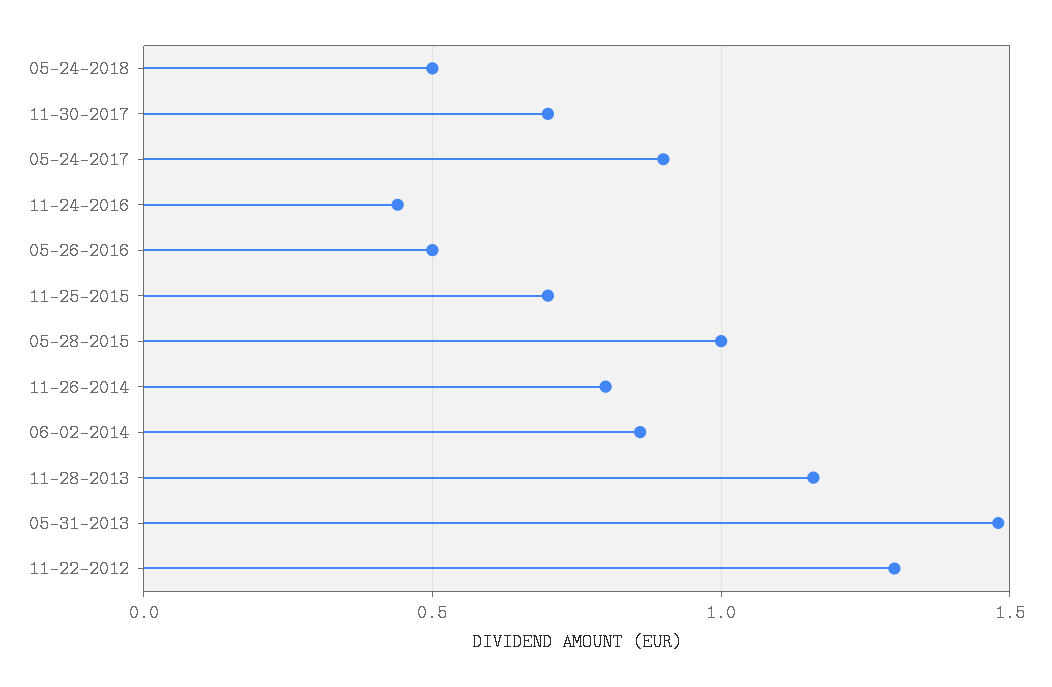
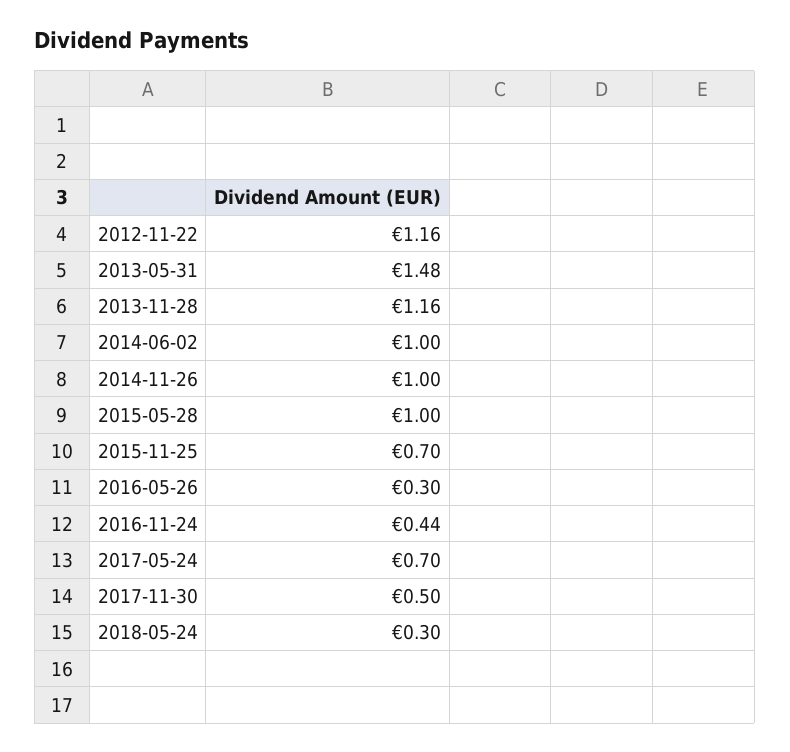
  {
-   "05-24-2018": 0.5,
+   "05-24-2018": 0.3,
-   "11-30-2017": 0.7,
+   "11-30-2017": 0.5,
-   "05-24-2017": 0.9,
+   "05-24-2017": 0.7,
    "11-24-2016": 0.44,
-   "05-26-2016": 0.5,
+   "05-26-2016": 0.3,
    "11-25-2015": 0.7,
    "05-28-2015": 1,
-   "11-26-2014": 0.8,
+   "11-26-2014": 1,
-   "06-02-2014": 0.85,
+   "06-02-2014": 1,
    "11-28-2013": 1.16,
    "05-31-2013": 1.48,
-   "11-22-2012": 1.3
+   "11-22-2012": 1.16
  }

